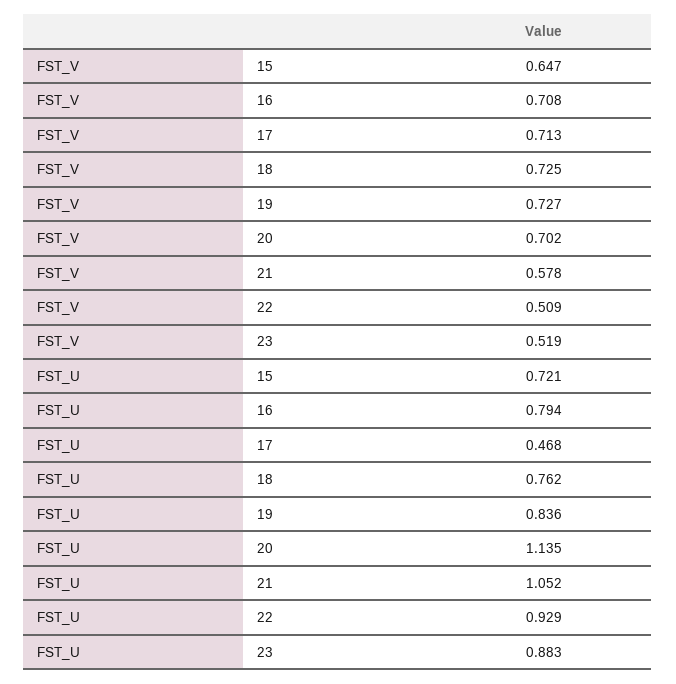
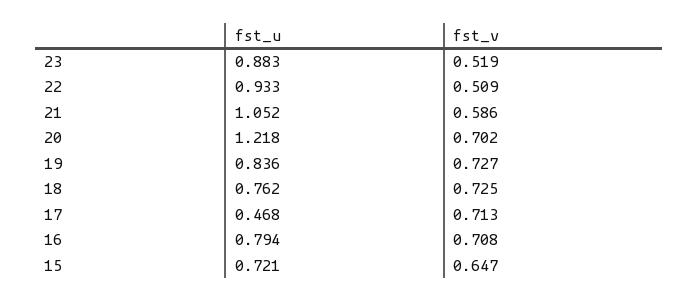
  {
    "FST_V": {
      "15": 0.647,
      "16": 0.708,
      "17": 0.713,
      "18": 0.725,
      "19": 0.727,
      "20": 0.702,
-     "21": 0.578,
+     "21": 0.586,
      "22": 0.509,
      "23": 0.519
    },
    "FST_U": {
      "15": 0.721,
      "16": 0.794,
      "17": 0.468,
      "18": 0.762,
      "19": 0.836,
-     "20": 1.135,
+     "20": 1.218,
      "21": 1.052,
-     "22": 0.929,
+     "22": 0.933,
      "23": 0.883
    }
  }

